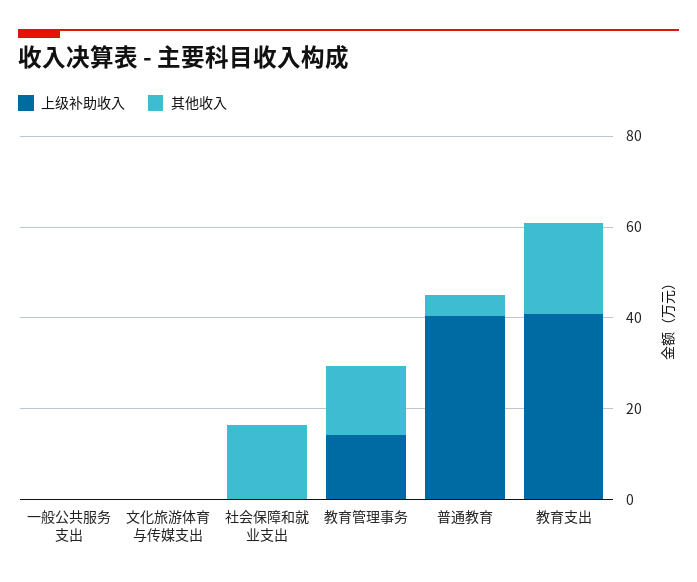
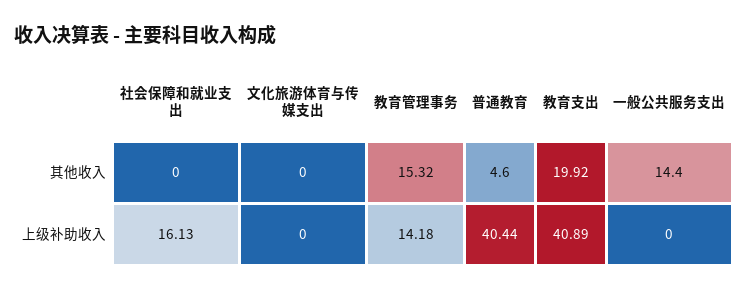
  {
    "上级补助收入": {
      "一般公共服务支出": 0,
      "文化旅游体育与传媒支出": 0,
-     "社会保障和就业支出": 0,
+     "社会保障和就业支出": 16.13,
      "教育管理事务": 14.18,
      "普通教育": 40.44,
      "教育支出": 40.89
    },
    "其他收入": {
-     "一般公共服务支出": 0,
+     "一般公共服务支出": 14.4,
      "文化旅游体育与传媒支出": 0,
-     "社会保障和就业支出": 15,
+     "社会保障和就业支出": 0,
      "教育管理事务": 15.32,
      "普通教育": 4.6,
      "教育支出": 19.92
    }
  }

